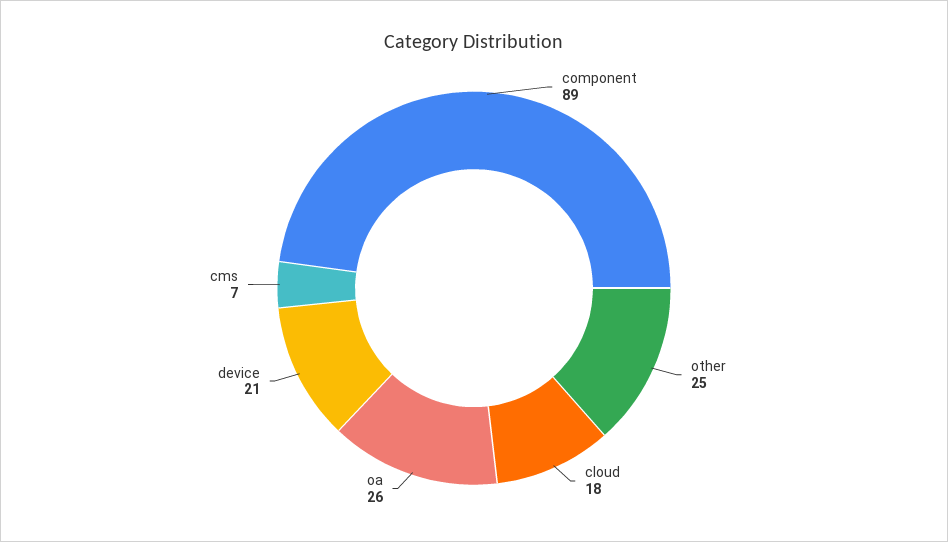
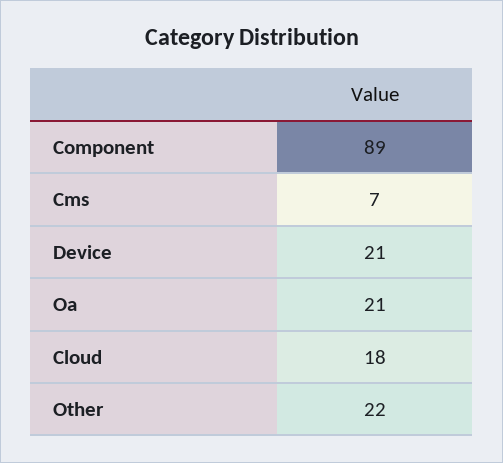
  {
    "component": 89,
-   "other": 25,
+   "other": 22,
    "cloud": 18,
-   "oa": 26,
+   "oa": 21,
    "device": 21,
    "cms": 7
  }

